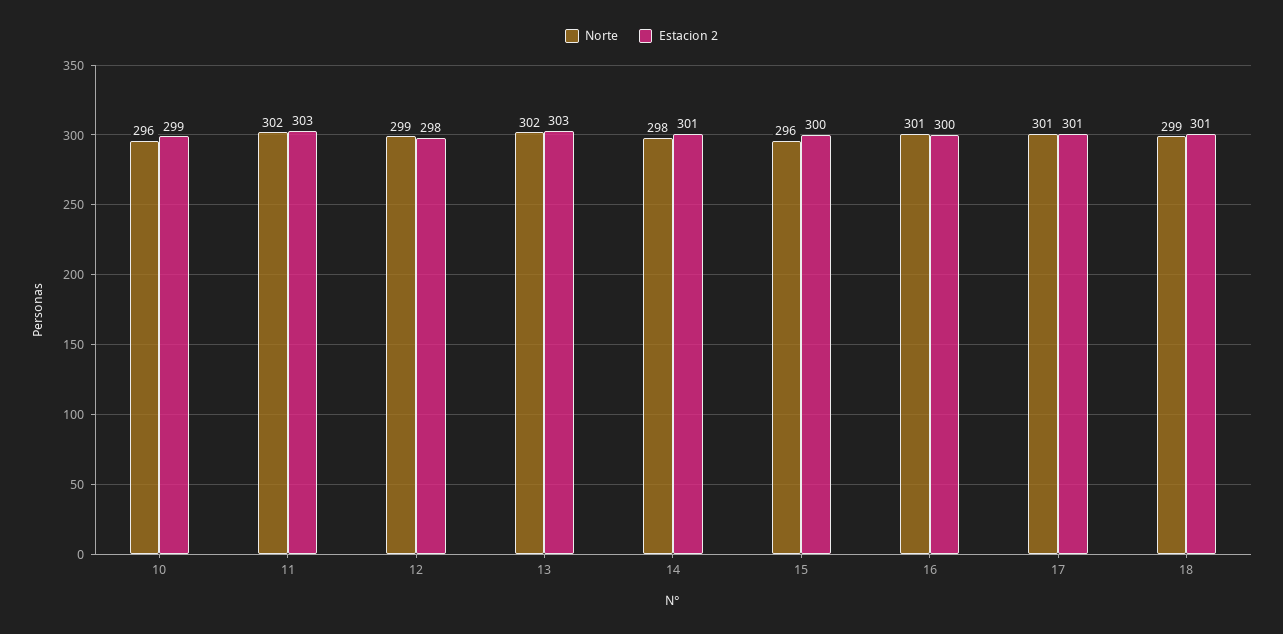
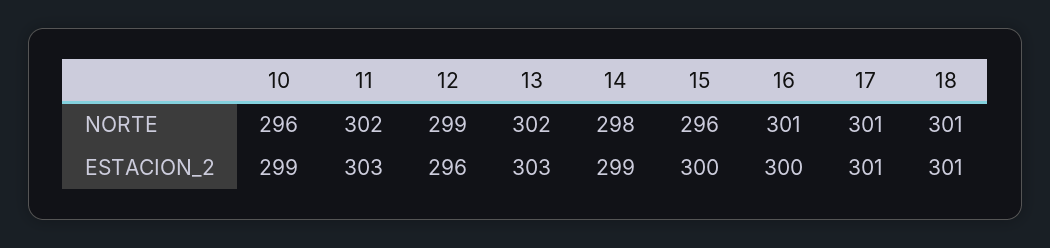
  {
    "Norte": {
      "10": 296,
      "11": 302,
      "12": 299,
      "13": 302,
      "14": 298,
      "15": 296,
      "16": 301,
      "17": 301,
-     "18": 299
+     "18": 301
    },
    "Estacion 2": {
      "10": 299,
      "11": 303,
-     "12": 298,
+     "12": 296,
      "13": 303,
-     "14": 301,
+     "14": 299,
      "15": 300,
      "16": 300,
      "17": 301,
      "18": 301
    }
  }

